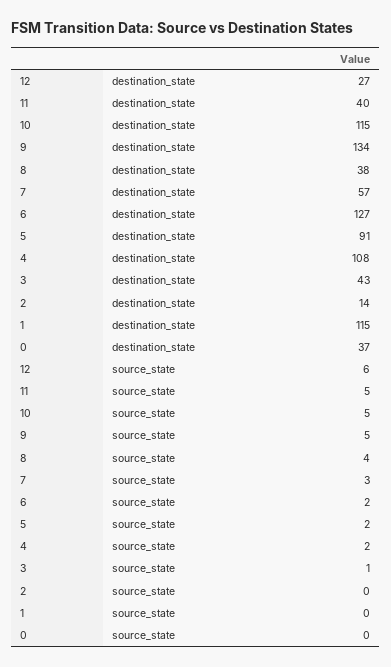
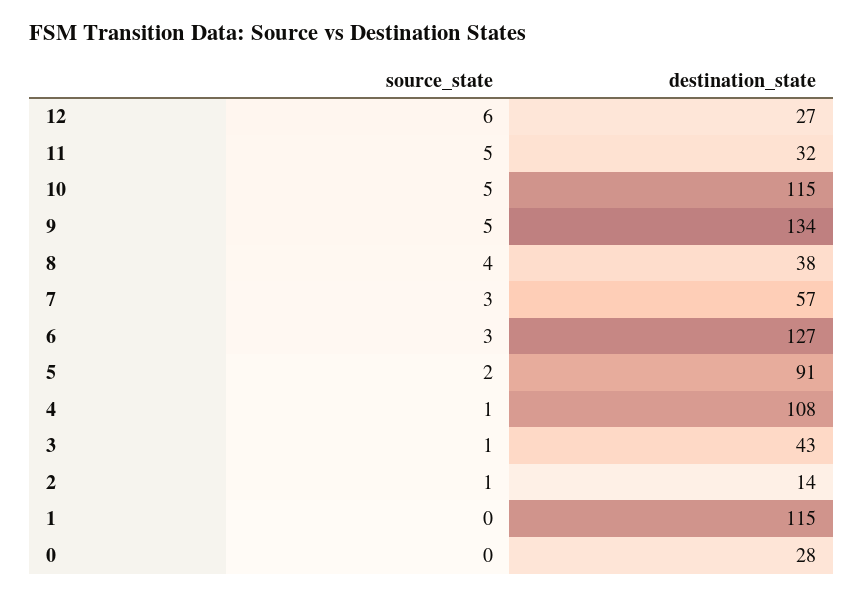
  {
    "12": {
      "destination_state": 27,
      "source_state": 6
    },
    "11": {
-     "destination_state": 40,
+     "destination_state": 32,
      "source_state": 5
    },
    "10": {
      "destination_state": 115,
      "source_state": 5
    },
    "9": {
      "destination_state": 134,
      "source_state": 5
    },
    "8": {
      "destination_state": 38,
      "source_state": 4
    },
    "7": {
      "destination_state": 57,
      "source_state": 3
    },
    "6": {
      "destination_state": 127,
-     "source_state": 2
+     "source_state": 3
    },
    "5": {
      "destination_state": 91,
      "source_state": 2
    },
    "4": {
      "destination_state": 108,
-     "source_state": 2
+     "source_state": 1
    },
    "3": {
      "destination_state": 43,
      "source_state": 1
    },
    "2": {
      "destination_state": 14,
-     "source_state": 0
+     "source_state": 1
    },
    "1": {
      "destination_state": 115,
      "source_state": 0
    },
    "0": {
-     "destination_state": 37,
+     "destination_state": 28,
      "source_state": 0
    }
  }

